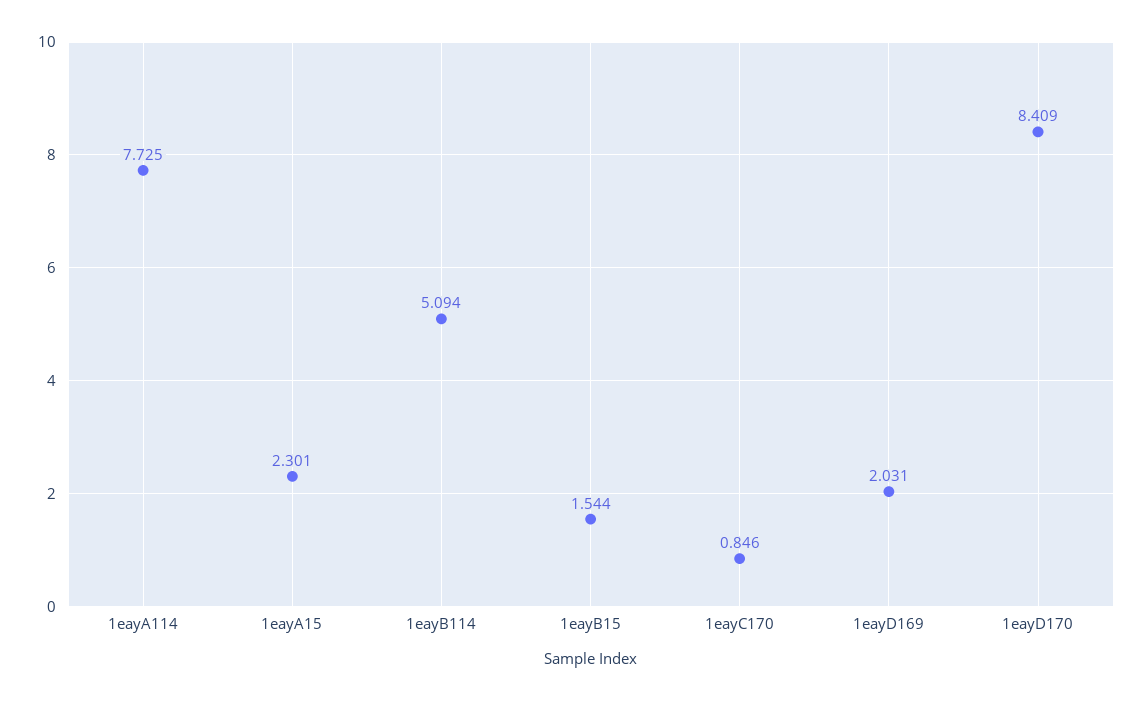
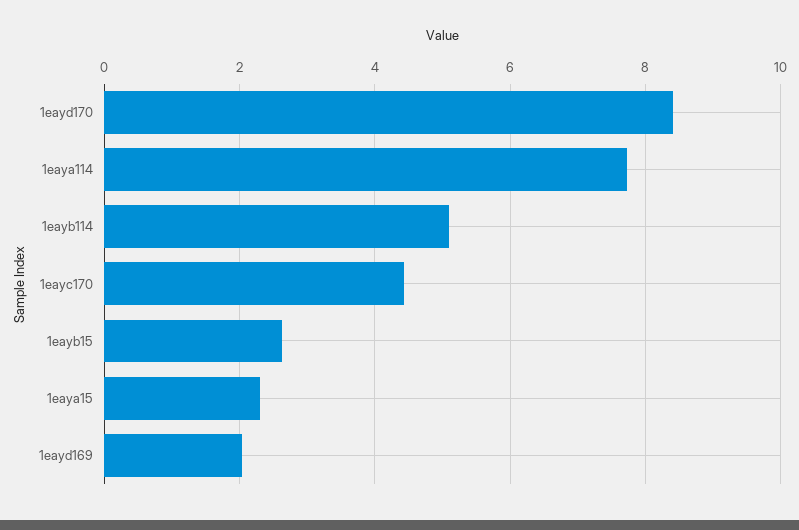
  {
    "1eayA114": 7.725,
    "1eayA15": 2.301,
    "1eayB114": 5.094,
-   "1eayB15": 1.544,
+   "1eayB15": 2.6,
-   "1eayC170": 0.846,
+   "1eayC170": 4.4,
    "1eayD169": 2.031,
    "1eayD170": 8.409
  }

